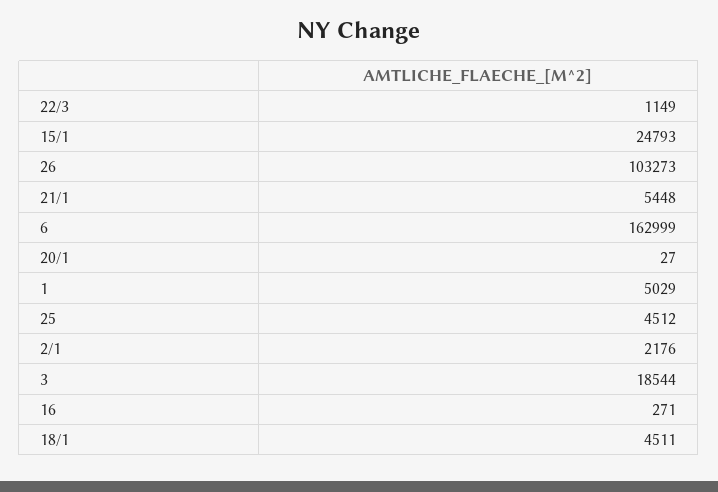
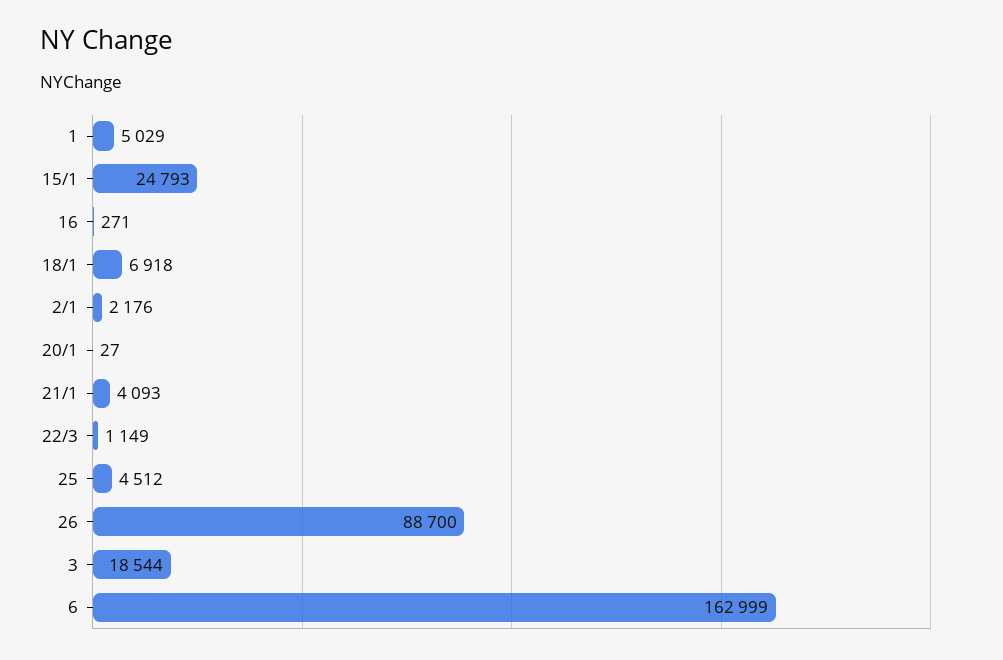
  {
    "22/3": 1149,
    "15/1": 24793,
-   "26": 103273,
+   "26": 88700,
-   "21/1": 5448,
+   "21/1": 4093,
    "6": 162999,
    "20/1": 27,
    "1": 5029,
    "25": 4512,
    "2/1": 2176,
    "3": 18544,
    "16": 271,
-   "18/1": 4511
+   "18/1": 6918
  }

